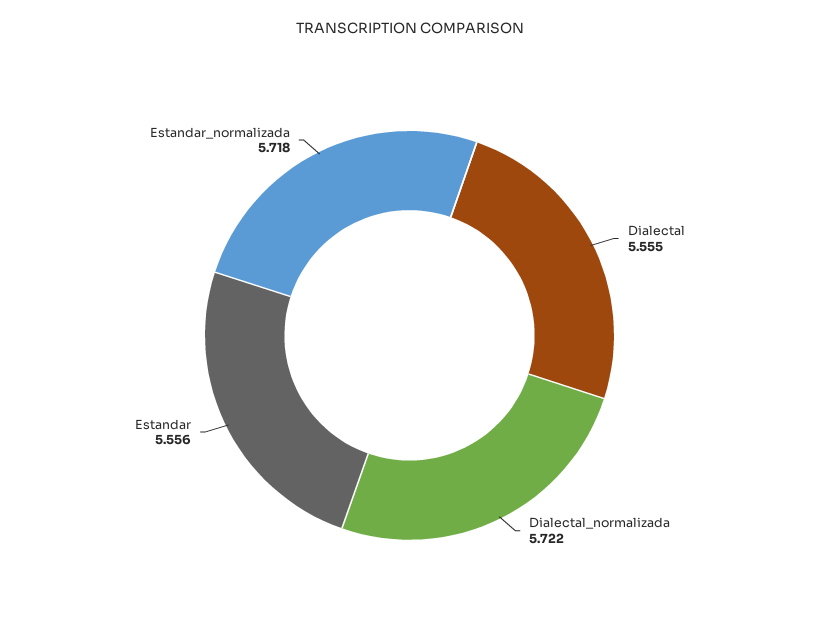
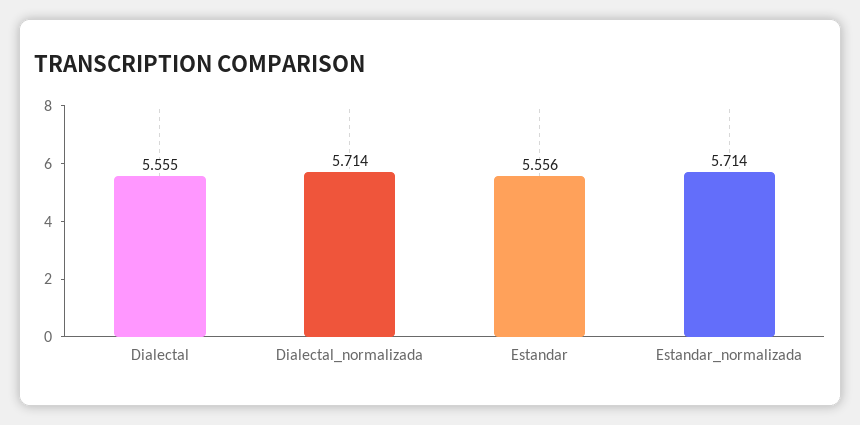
  {
    "Dialectal": 5.555,
-   "Dialectal_normalizada": 5.722,
+   "Dialectal_normalizada": 5.714,
    "Estandar": 5.556,
-   "Estandar_normalizada": 5.718
+   "Estandar_normalizada": 5.714
  }

